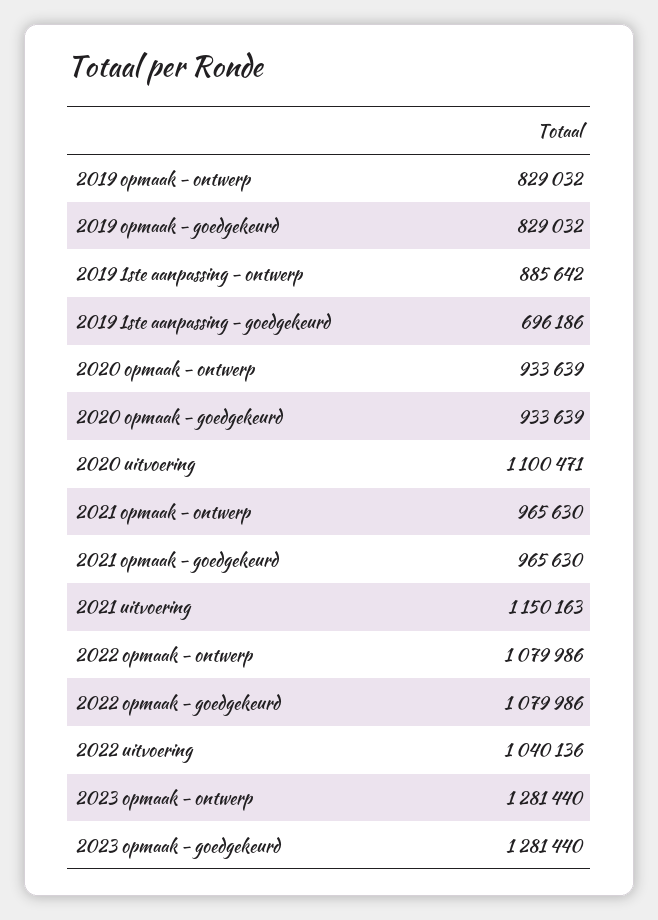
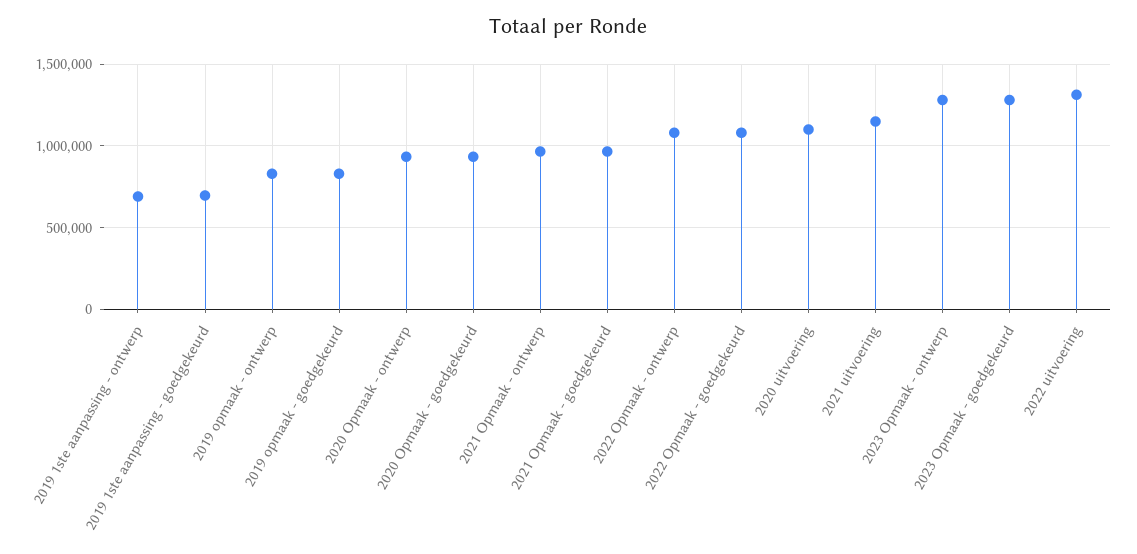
  {
    "2019 opmaak - ontwerp": 829032,
    "2019 opmaak - goedgekeurd": 829032,
-   "2019 1ste aanpassing - ontwerp": 885642,
+   "2019 1ste aanpassing - ontwerp": 700000,
    "2019 1ste aanpassing - goedgekeurd": 696186,
    "2020 opmaak - ontwerp": 933639,
    "2020 opmaak - goedgekeurd": 933639,
    "2020 uitvoering": 1100471,
    "2021 opmaak - ontwerp": 965630,
    "2021 opmaak - goedgekeurd": 965630,
    "2021 uitvoering": 1150163,
    "2022 opmaak - ontwerp": 1079986,
    "2022 opmaak - goedgekeurd": 1079986,
-   "2022 uitvoering": 1040136,
+   "2022 uitvoering": 1300000,
    "2023 opmaak - ontwerp": 1281440,
    "2023 opmaak - goedgekeurd": 1281440
  }

